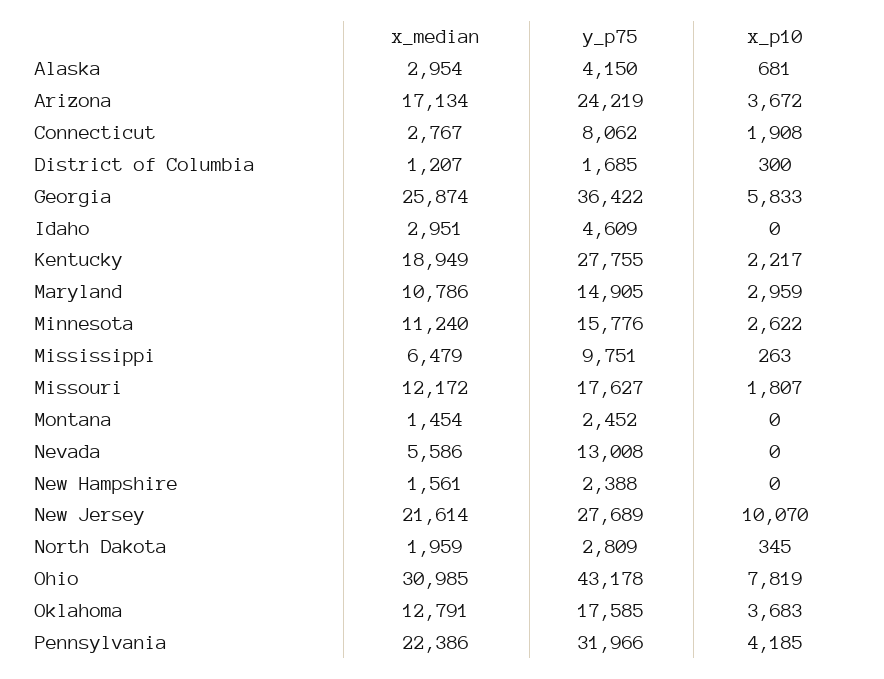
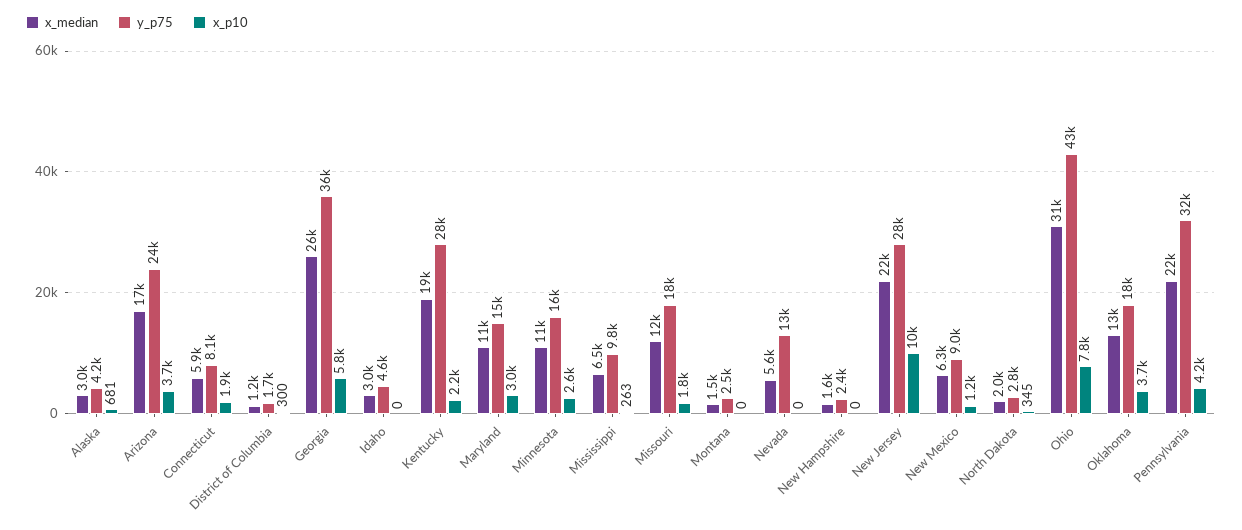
  {
    "x_median": {
      "Alaska": 2954,
      "Arizona": 17134,
-     "Connecticut": 2767,
+     "Connecticut": 5900,
      "District of Columbia": 1207,
      "Georgia": 25874,
      "Idaho": 2951,
      "Kentucky": 18949,
      "Maryland": 10786,
      "Minnesota": 11240,
      "Mississippi": 6479,
      "Missouri": 12172,
      "Montana": 1454,
      "Nevada": 5586,
      "New Hampshire": 1561,
      "New Jersey": 21614,
      "North Dakota": 1959,
      "Ohio": 30985,
      "Oklahoma": 12791,
-     "Pennsylvania": 22386
+     "Pennsylvania": 22386,
+     "New Mexico": 6300
    },
    "y_p75": {
      "Alaska": 4150,
      "Arizona": 24219,
      "Connecticut": 8062,
      "District of Columbia": 1685,
      "Georgia": 36422,
      "Idaho": 4609,
      "Kentucky": 27755,
      "Maryland": 14905,
      "Minnesota": 15776,
      "Mississippi": 9751,
      "Missouri": 17627,
      "Montana": 2452,
      "Nevada": 13008,
      "New Hampshire": 2388,
      "New Jersey": 27689,
      "North Dakota": 2809,
      "Ohio": 43178,
      "Oklahoma": 17585,
-     "Pennsylvania": 31966
+     "Pennsylvania": 31966,
+     "New Mexico": 9000
    },
    "x_p10": {
      "Alaska": 681,
      "Arizona": 3672,
      "Connecticut": 1908,
      "District of Columbia": 300,
      "Georgia": 5833,
      "Idaho": 0,
      "Kentucky": 2217,
      "Maryland": 2959,
      "Minnesota": 2622,
      "Mississippi": 263,
      "Missouri": 1807,
      "Montana": 0,
      "Nevada": 0,
      "New Hampshire": 0,
      "New Jersey": 10070,
      "North Dakota": 345,
      "Ohio": 7819,
      "Oklahoma": 3683,
-     "Pennsylvania": 4185
+     "Pennsylvania": 4185,
+     "New Mexico": 1200
    }
  }

